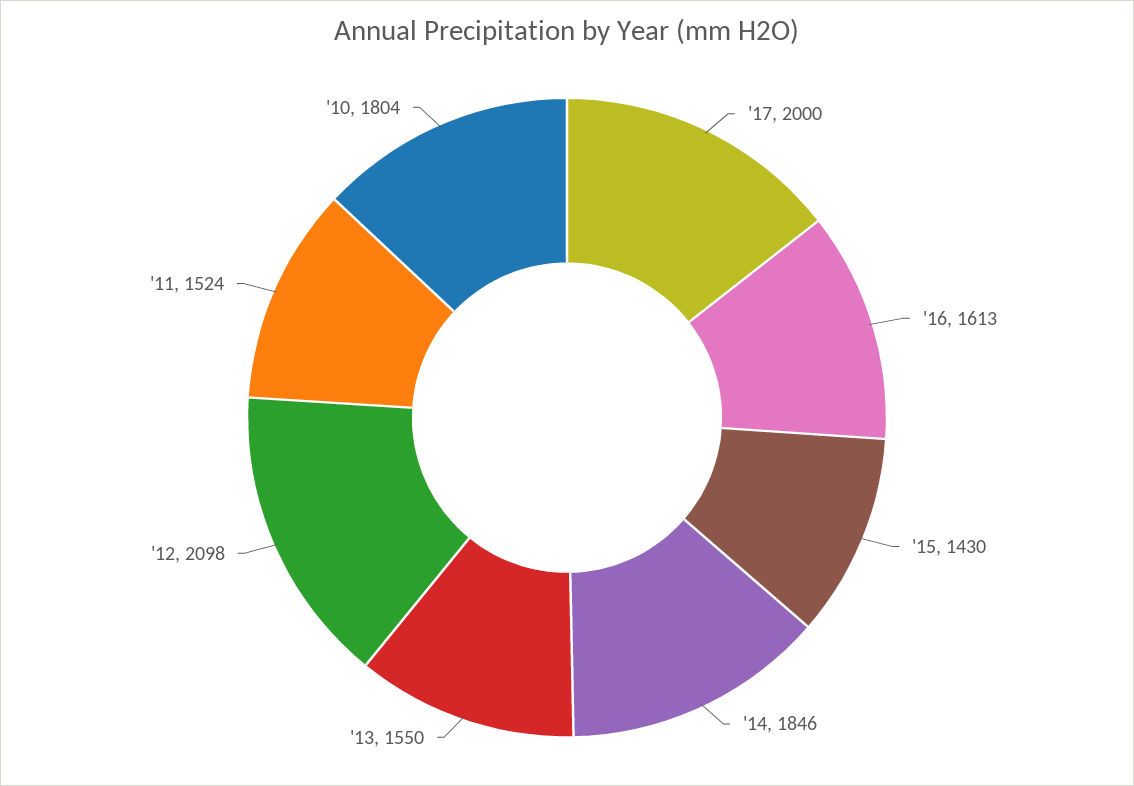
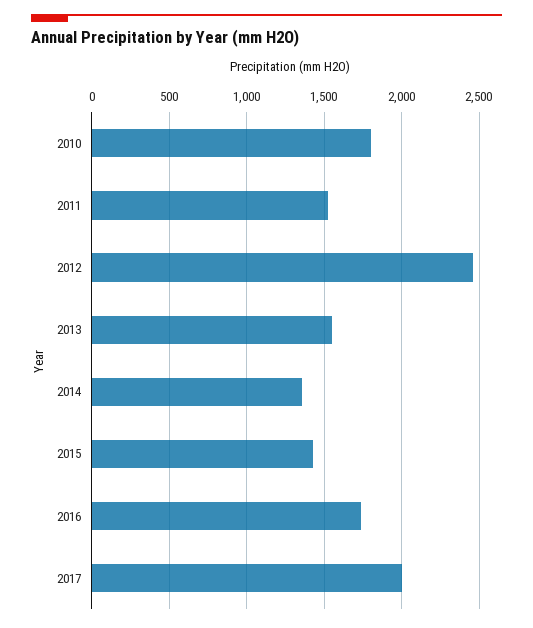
  {
    "'17": 2000,
-   "'16": 1613,
+   "'16": 1750,
    "'15": 1430,
-   "'14": 1846,
+   "'14": 1350,
    "'13": 1550,
-   "'12": 2098,
+   "'12": 2450,
    "'11": 1524,
    "'10": 1804
  }

